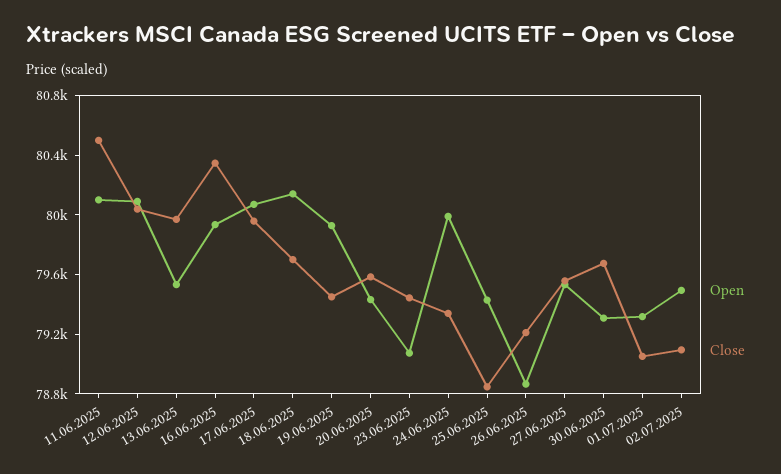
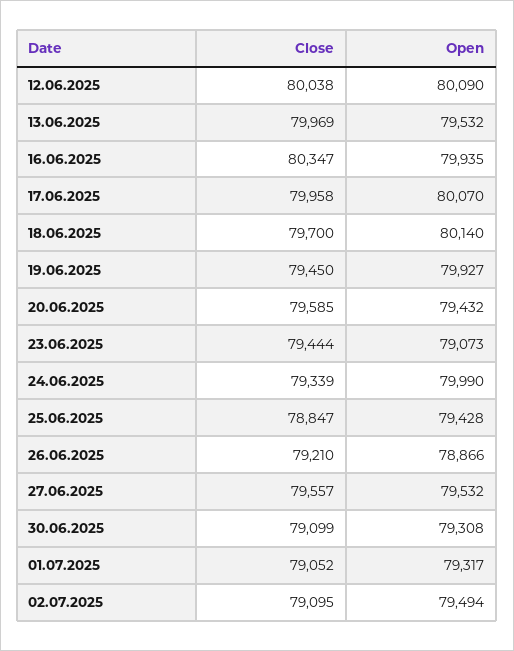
  {
    "Open": {
-     "11.06.2025": 80100,
      "12.06.2025": 80090,
      "13.06.2025": 79532,
      "16.06.2025": 79935,
      "17.06.2025": 80070,
      "18.06.2025": 80140,
      "19.06.2025": 79927,
      "20.06.2025": 79432,
      "23.06.2025": 79073,
      "24.06.2025": 79990,
      "25.06.2025": 79428,
      "26.06.2025": 78866,
      "27.06.2025": 79532,
      "30.06.2025": 79308,
      "01.07.2025": 79317,
      "02.07.2025": 79494
    },
    "Close": {
-     "11.06.2025": 80500,
      "12.06.2025": 80038,
      "13.06.2025": 79969,
      "16.06.2025": 80347,
      "17.06.2025": 79958,
      "18.06.2025": 79700,
      "19.06.2025": 79450,
      "20.06.2025": 79585,
      "23.06.2025": 79444,
      "24.06.2025": 79339,
      "25.06.2025": 78847,
      "26.06.2025": 79210,
      "27.06.2025": 79557,
-     "30.06.2025": 79700,
+     "30.06.2025": 79099,
      "01.07.2025": 79052,
      "02.07.2025": 79095
    }
  }

